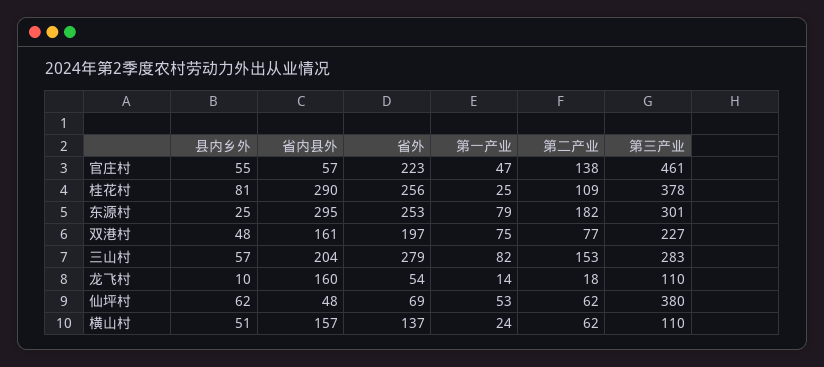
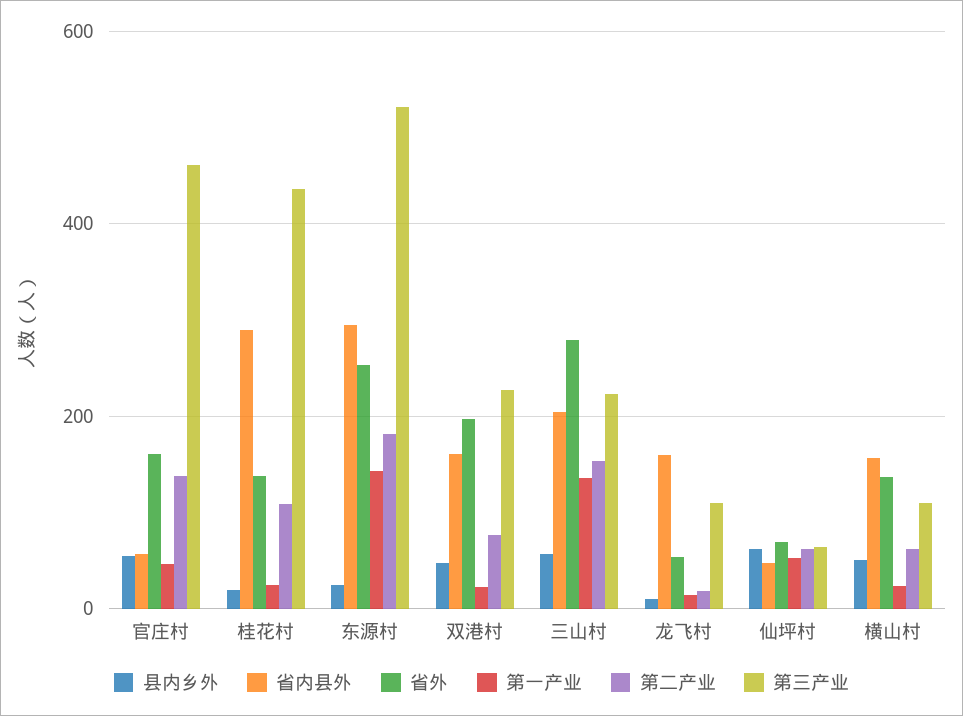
  {
    "县内乡外": {
      "官庄村": 55,
-     "桂花村": 81,
+     "桂花村": 20,
      "东源村": 25,
      "双港村": 48,
      "三山村": 57,
      "龙飞村": 10,
      "仙坪村": 62,
      "横山村": 51
    },
    "省内县外": {
      "官庄村": 57,
      "桂花村": 290,
      "东源村": 295,
      "双港村": 161,
      "三山村": 204,
      "龙飞村": 160,
      "仙坪村": 48,
      "横山村": 157
    },
    "省外": {
-     "官庄村": 223,
+     "官庄村": 160,
-     "桂花村": 256,
+     "桂花村": 140,
      "东源村": 253,
      "双港村": 197,
      "三山村": 279,
      "龙飞村": 54,
      "仙坪村": 69,
      "横山村": 137
    },
    "第一产业": {
      "官庄村": 47,
      "桂花村": 25,
-     "东源村": 79,
+     "东源村": 140,
-     "双港村": 75,
+     "双港村": 20,
-     "三山村": 82,
+     "三山村": 140,
      "龙飞村": 14,
      "仙坪村": 53,
      "横山村": 24
    },
    "第二产业": {
      "官庄村": 138,
      "桂花村": 109,
      "东源村": 182,
      "双港村": 77,
      "三山村": 153,
      "龙飞村": 18,
      "仙坪村": 62,
      "横山村": 62
    },
    "第三产业": {
      "官庄村": 461,
-     "桂花村": 378,
+     "桂花村": 440,
-     "东源村": 301,
+     "东源村": 520,
      "双港村": 227,
-     "三山村": 283,
+     "三山村": 220,
      "龙飞村": 110,
-     "仙坪村": 380,
+     "仙坪村": 60,
      "横山村": 110
    }
  }

